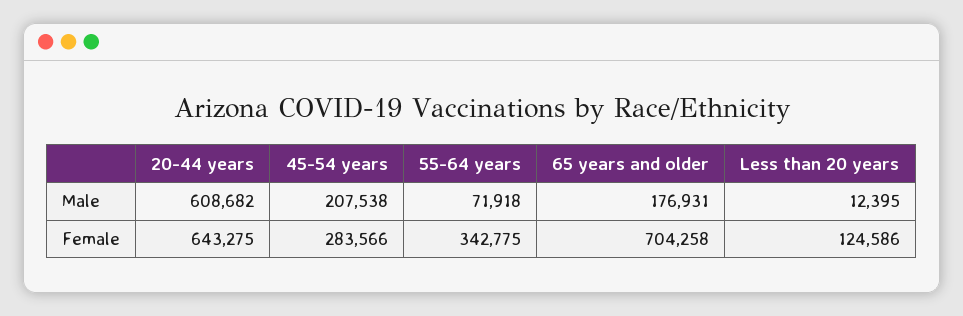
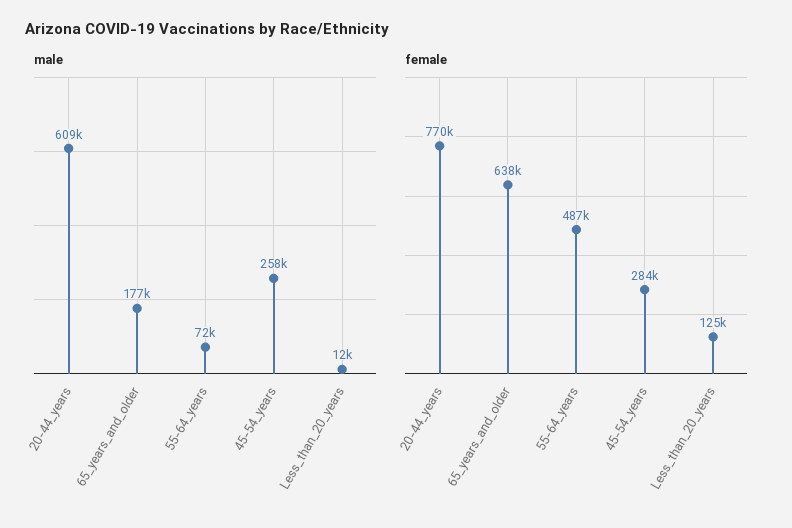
  {
    "Male": {
      "20-44 years": 608682,
-     "45-54 years": 207538,
+     "45-54 years": 258000,
      "55-64 years": 71918,
      "65 years and older": 176931,
      "Less than 20 years": 12395
    },
    "Female": {
-     "20-44 years": 643275,
+     "20-44 years": 770000,
      "45-54 years": 283566,
-     "55-64 years": 342775,
+     "55-64 years": 487000,
-     "65 years and older": 704258,
+     "65 years and older": 638000,
      "Less than 20 years": 124586
    }
  }

